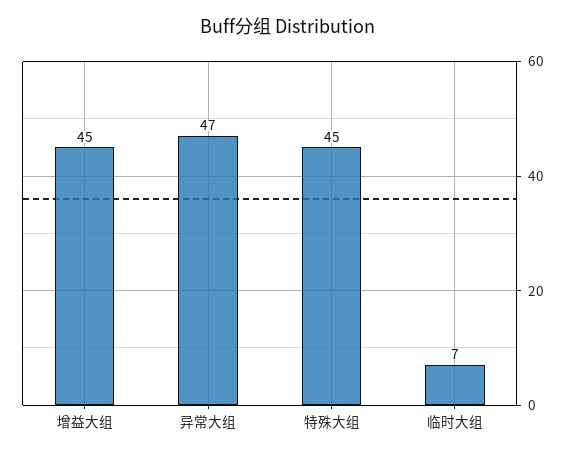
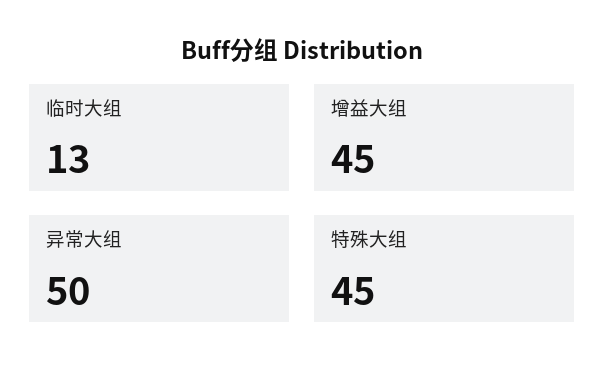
  {
    "增益大组": 45,
-   "异常大组": 47,
+   "异常大组": 50,
    "特殊大组": 45,
-   "临时大组": 7
+   "临时大组": 13
  }

